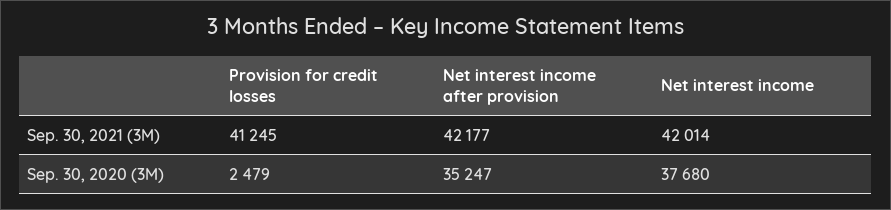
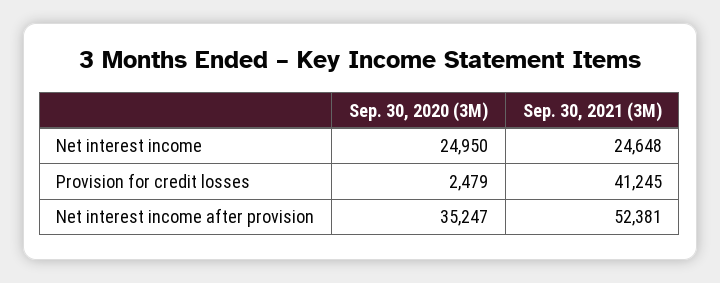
  {
    "Provision for credit losses": {
      "Sep. 30, 2021 (3M)": 41245,
      "Sep. 30, 2020 (3M)": 2479
    },
    "Net interest income after provision": {
-     "Sep. 30, 2021 (3M)": 42177,
+     "Sep. 30, 2021 (3M)": 52381,
      "Sep. 30, 2020 (3M)": 35247
    },
    "Net interest income": {
-     "Sep. 30, 2021 (3M)": 42014,
+     "Sep. 30, 2021 (3M)": 24648,
-     "Sep. 30, 2020 (3M)": 37680
+     "Sep. 30, 2020 (3M)": 24950
    }
  }

